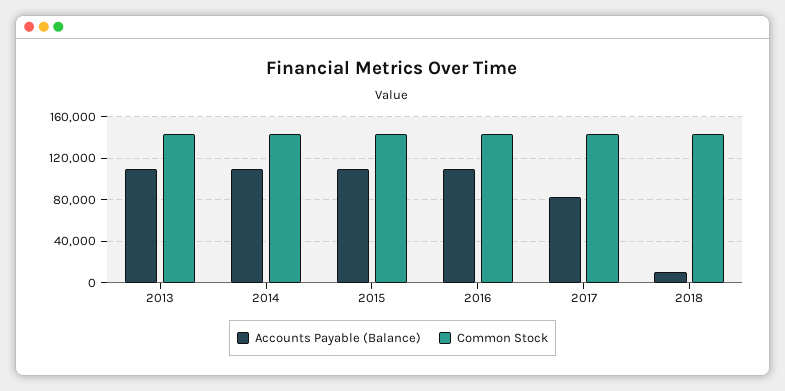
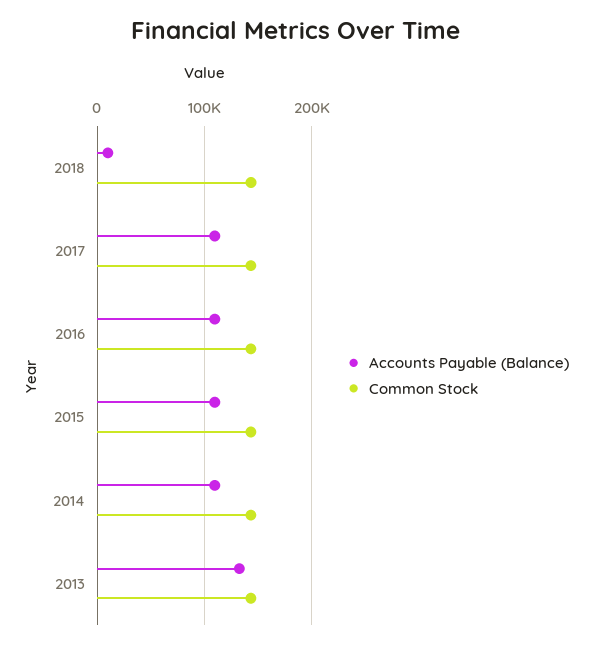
  {
    "Accounts Payable (Balance)": {
-     "2013": 110000,
+     "2013": 130000,
      "2014": 110000,
      "2015": 110000,
      "2016": 110000,
-     "2017": 80000,
+     "2017": 110000,
      "2018": 10000
    },
    "Common Stock": {
      "2013": 140000,
      "2014": 140000,
      "2015": 140000,
      "2016": 140000,
      "2017": 140000,
      "2018": 140000
    }
  }

